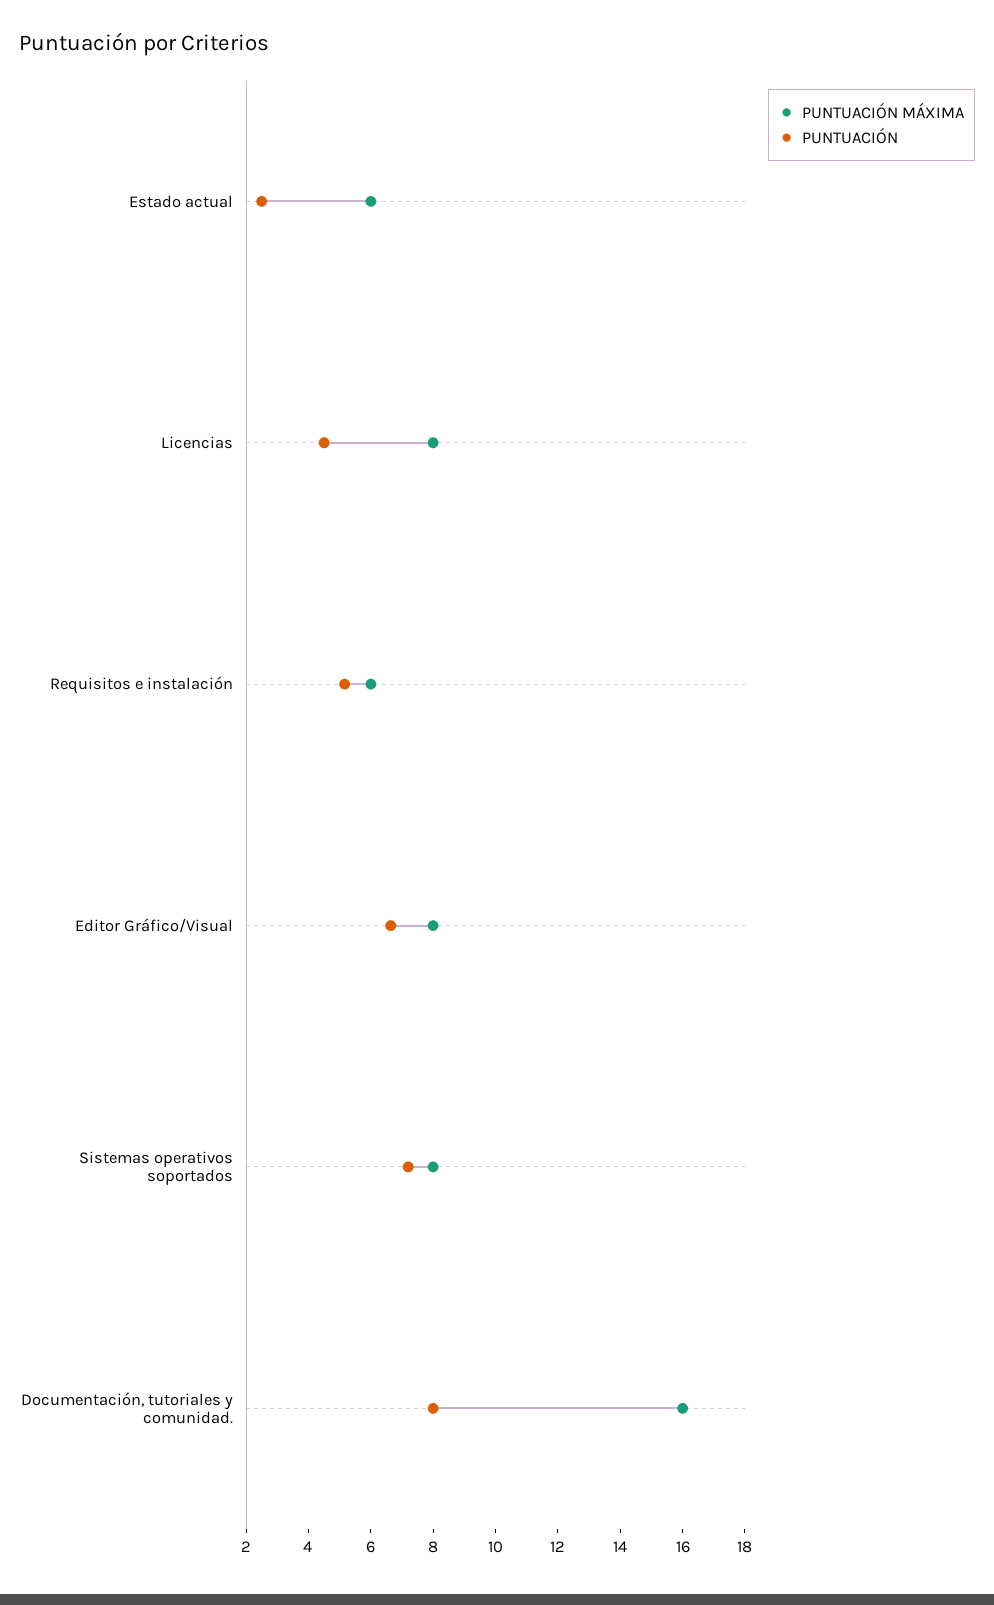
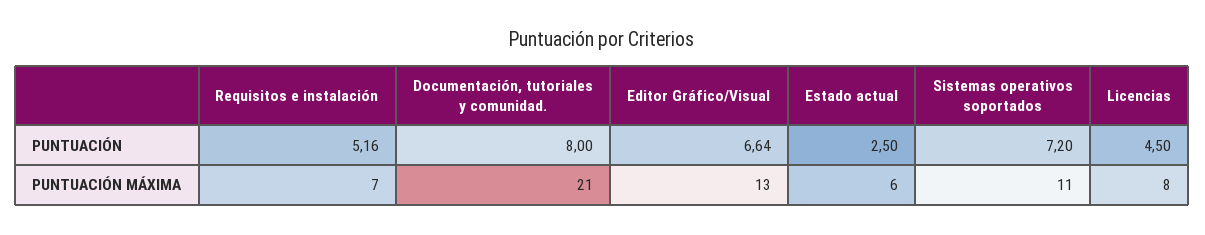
  {
    "PUNTUACIÓN MÁXIMA": {
      "Estado actual": 6,
      "Licencias": 8,
-     "Requisitos e instalación": 6,
+     "Requisitos e instalación": 7,
-     "Editor Gráfico/Visual": 8,
+     "Editor Gráfico/Visual": 13,
-     "Sistemas operativos soportados": 8,
+     "Sistemas operativos soportados": 11,
-     "Documentación, tutoriales y comunidad.": 16
+     "Documentación, tutoriales y comunidad.": 21
    },
    "PUNTUACIÓN": {
      "Estado actual": 2.5,
      "Licencias": 4.5,
      "Requisitos e instalación": 5.16,
      "Editor Gráfico/Visual": 6.64,
      "Sistemas operativos soportados": 7.2,
      "Documentación, tutoriales y comunidad.": 8
    }
  }

